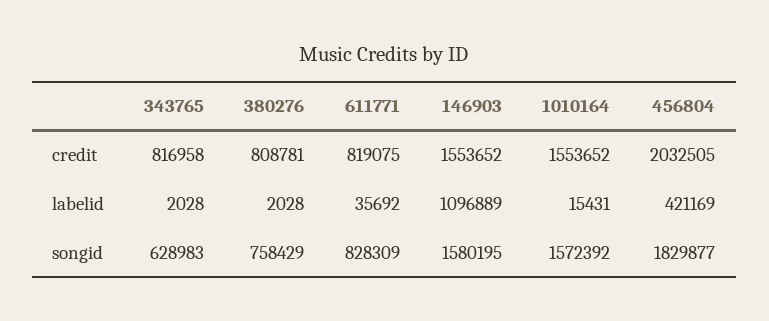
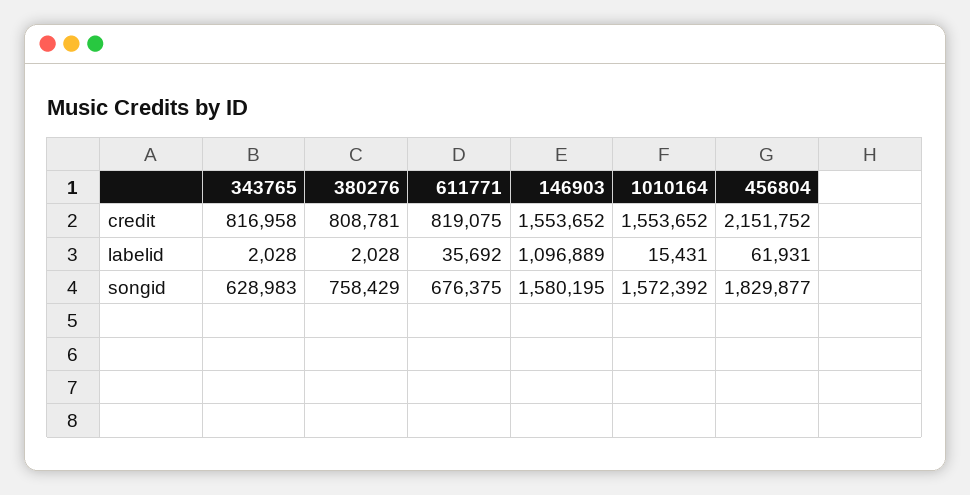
  {
    "343765": {
      "credit": 816958,
      "labelid": 2028,
      "songid": 628983
    },
    "380276": {
      "credit": 808781,
      "labelid": 2028,
      "songid": 758429
    },
    "611771": {
      "credit": 819075,
      "labelid": 35692,
-     "songid": 828309
+     "songid": 676375
    },
    "146903": {
      "credit": 1553652,
      "labelid": 1096889,
      "songid": 1580195
    },
    "1010164": {
      "credit": 1553652,
      "labelid": 15431,
      "songid": 1572392
    },
    "456804": {
-     "credit": 2032505,
+     "credit": 2151752,
-     "labelid": 421169,
+     "labelid": 61931,
      "songid": 1829877
    }
  }

